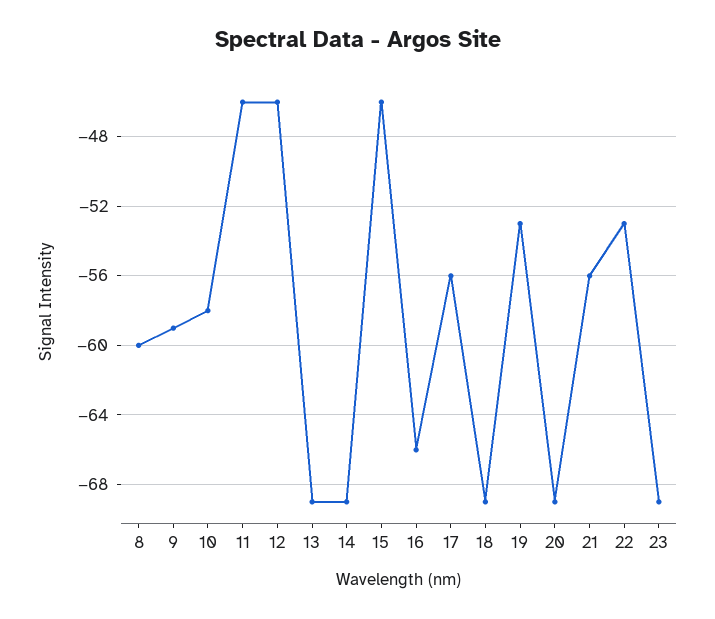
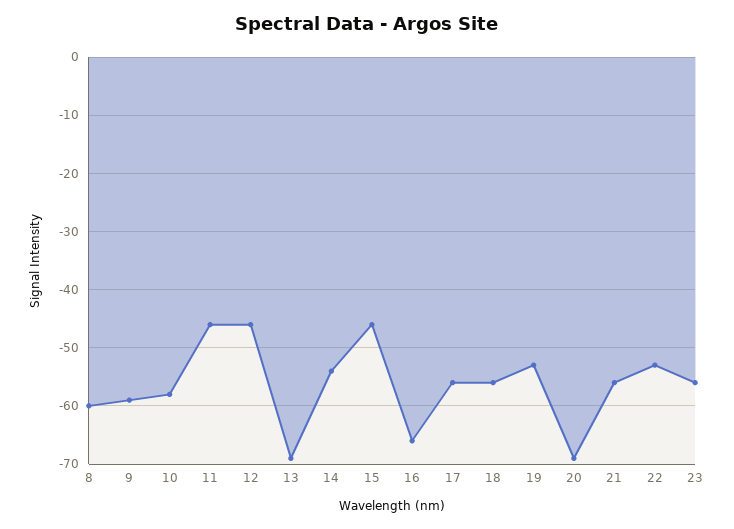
  {
    "8": -60,
    "9": -59,
    "10": -58,
    "11": -46,
    "12": -46,
    "13": -69,
-   "14": -69,
+   "14": -55,
    "15": -46,
    "16": -66,
    "17": -56,
-   "18": -69,
+   "18": -55,
    "19": -53,
    "20": -69,
    "21": -56,
    "22": -53,
-   "23": -69
+   "23": -55
  }

